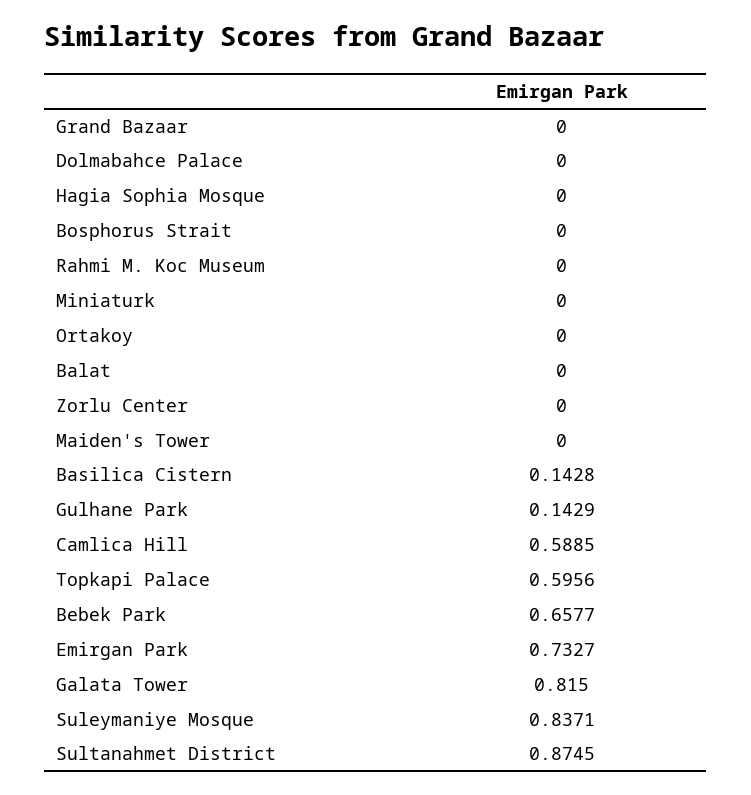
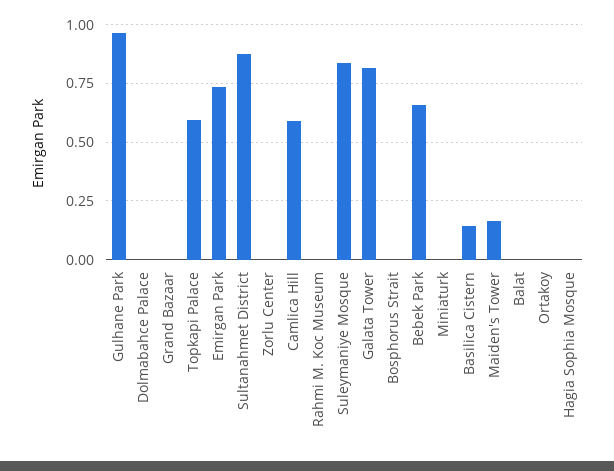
  {
    "Grand Bazaar": 0,
    "Dolmabahce Palace": 0,
    "Hagia Sophia Mosque": 0,
    "Bosphorus Strait": 0,
    "Rahmi M. Koc Museum": 0,
    "Miniaturk": 0,
    "Ortakoy": 0,
    "Balat": 0,
    "Zorlu Center": 0,
-   "Maiden's Tower": 0,
+   "Maiden's Tower": 0.15,
    "Basilica Cistern": 0.1428,
-   "Gulhane Park": 0.1429,
+   "Gulhane Park": 0.95,
    "Camlica Hill": 0.5885,
    "Topkapi Palace": 0.5956,
    "Bebek Park": 0.6577,
    "Emirgan Park": 0.7327,
    "Galata Tower": 0.815,
    "Suleymaniye Mosque": 0.8371,
    "Sultanahmet District": 0.8745
  }

